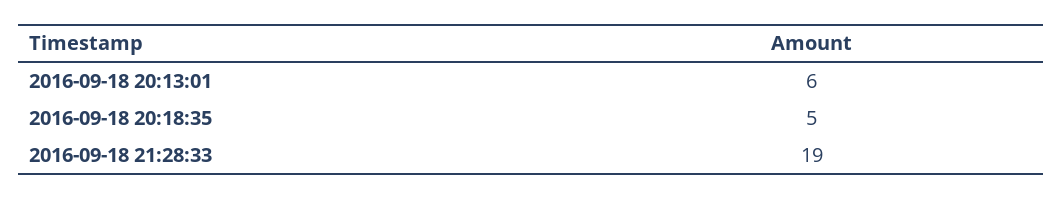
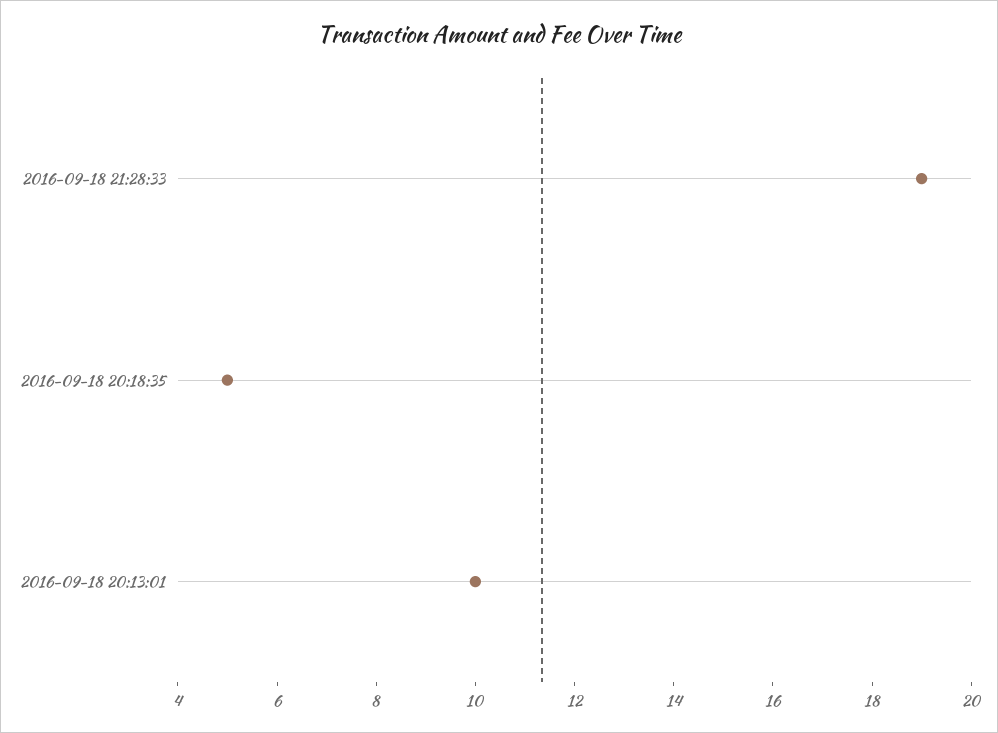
  {
-   "2016-09-18 20:13:01": 6,
+   "2016-09-18 20:13:01": 10,
    "2016-09-18 20:18:35": 5,
    "2016-09-18 21:28:33": 19
  }

